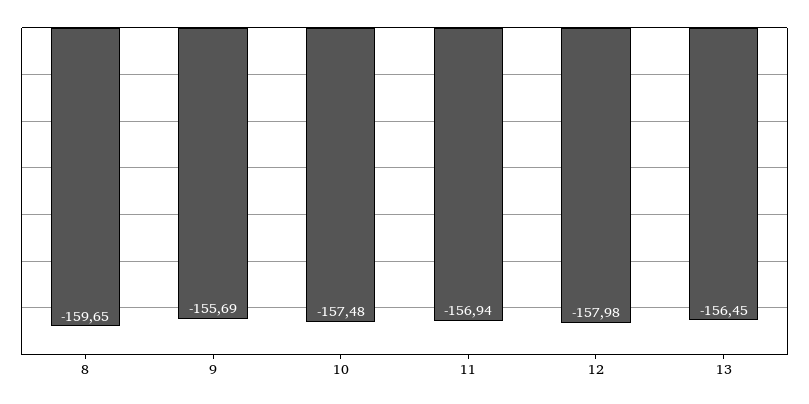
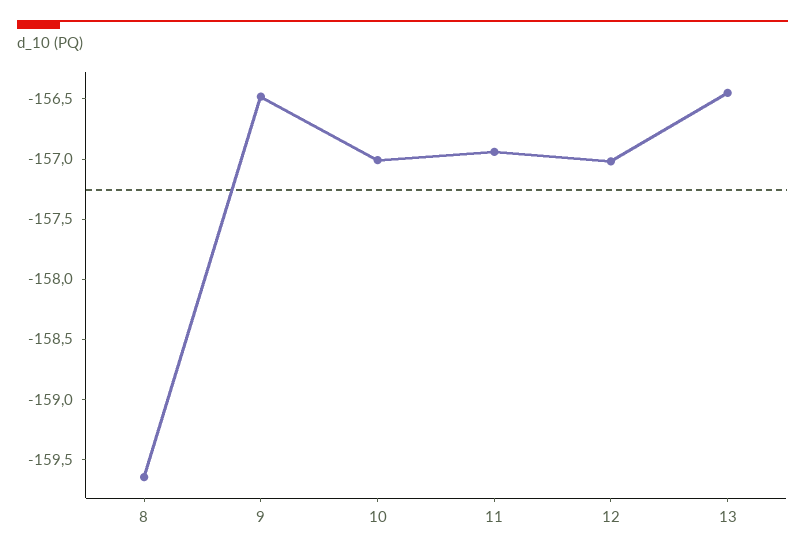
  {
    "8": -159.65,
-   "9": -155.69,
+   "9": -156.5,
-   "10": -157.48,
+   "10": -157,
    "11": -156.94,
-   "12": -157.98,
+   "12": -157,
    "13": -156.45
  }

